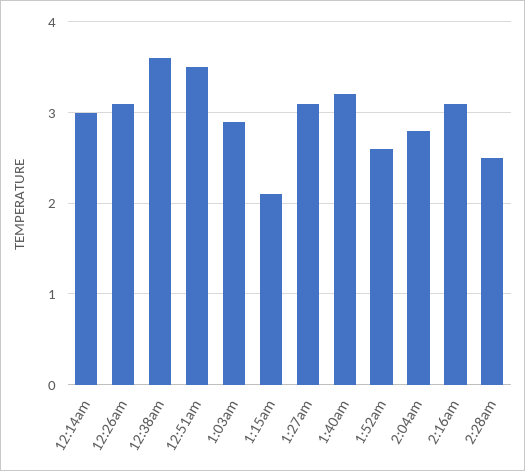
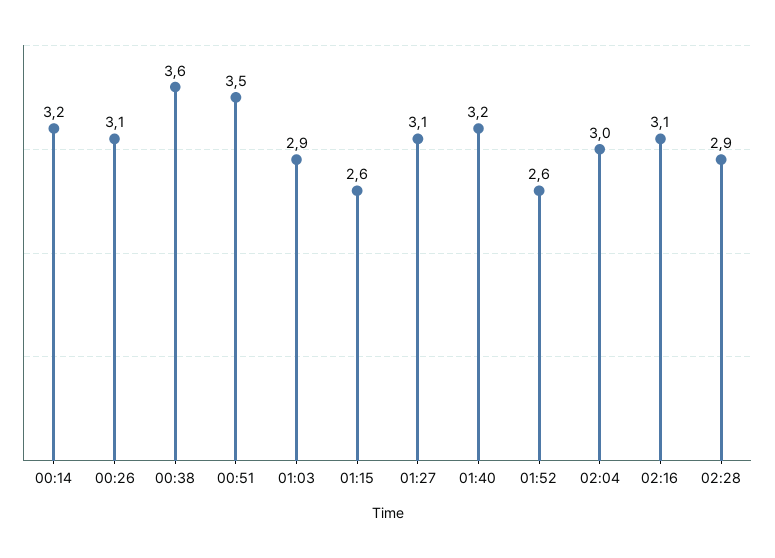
  {
-   "12:14am": 3,
+   "12:14am": 3.2,
    "12:26am": 3.1,
    "12:38am": 3.6,
    "12:51am": 3.5,
    "1:03am": 2.9,
-   "1:15am": 2.1,
+   "1:15am": 2.6,
    "1:27am": 3.1,
    "1:40am": 3.2,
    "1:52am": 2.6,
-   "2:04am": 2.8,
+   "2:04am": 3,
    "2:16am": 3.1,
-   "2:28am": 2.5
+   "2:28am": 2.9
  }

